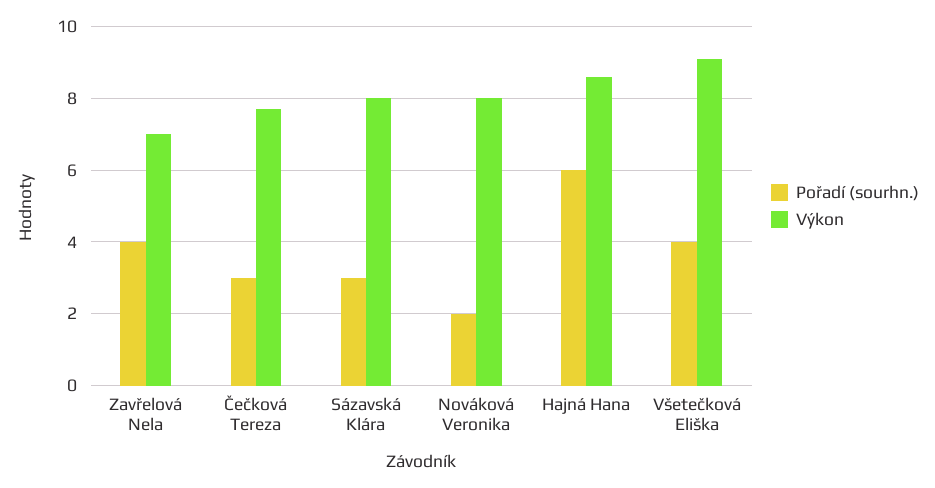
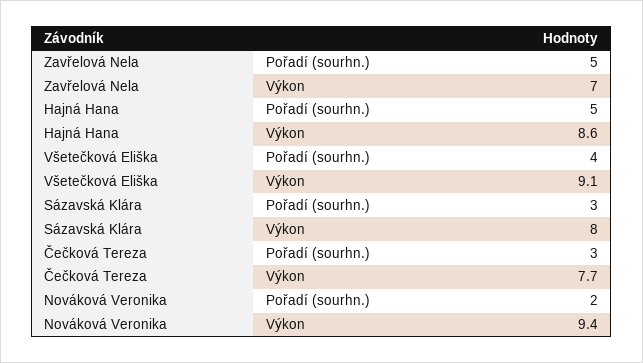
  {
    "Pořadí (sourhn.)": {
-     "Zavřelová Nela": 4,
+     "Zavřelová Nela": 5,
      "Čečková Tereza": 3,
      "Sázavská Klára": 3,
      "Nováková Veronika": 2,
-     "Hajná Hana": 6,
+     "Hajná Hana": 5,
      "Všetečková Eliška": 4
    },
    "Výkon": {
      "Zavřelová Nela": 7,
      "Čečková Tereza": 7.7,
      "Sázavská Klára": 8,
-     "Nováková Veronika": 8,
+     "Nováková Veronika": 9.4,
      "Hajná Hana": 8.6,
      "Všetečková Eliška": 9.1
    }
  }

